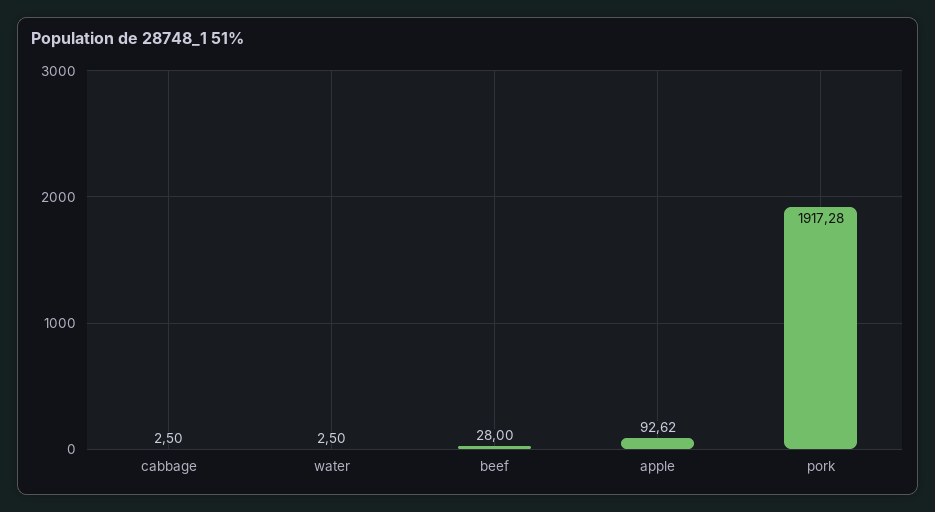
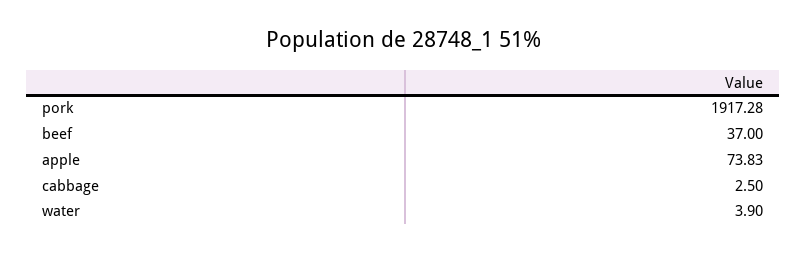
  {
    "cabbage": 2.5,
-   "water": 2.5,
+   "water": 3.9,
-   "beef": 28,
+   "beef": 37,
-   "apple": 92.62,
+   "apple": 73.83,
    "pork": 1917.28
  }

